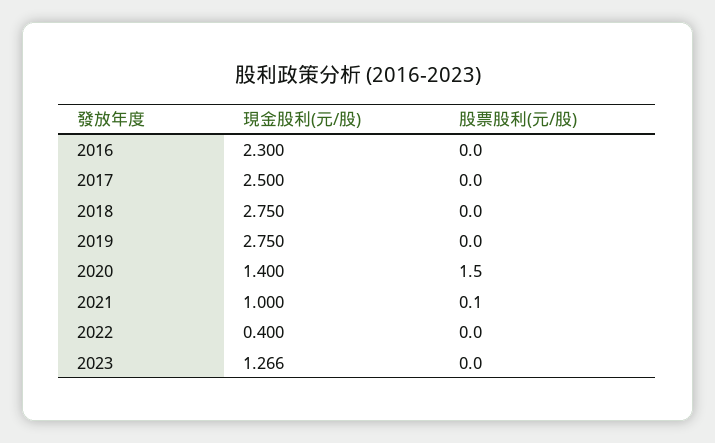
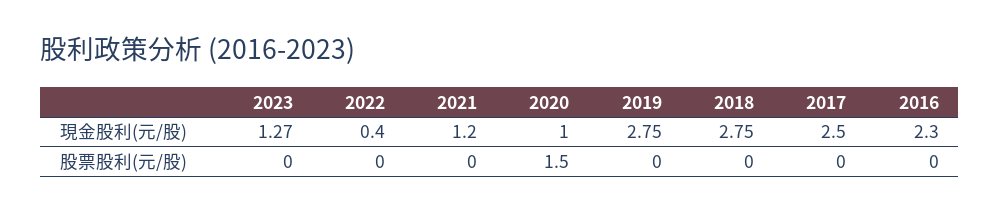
  {
    "現金股利(元/股)": {
      "2016": 2.3,
      "2017": 2.5,
      "2018": 2.75,
      "2019": 2.75,
-     "2020": 1.4,
+     "2020": 1,
-     "2021": 1,
+     "2021": 1.2,
      "2022": 0.4,
      "2023": 1.266
    },
    "股票股利(元/股)": {
      "2016": 0,
      "2017": 0,
      "2018": 0,
      "2019": 0,
      "2020": 1.5,
-     "2021": 0.1,
+     "2021": 0,
      "2022": 0,
      "2023": 0
    }
  }

